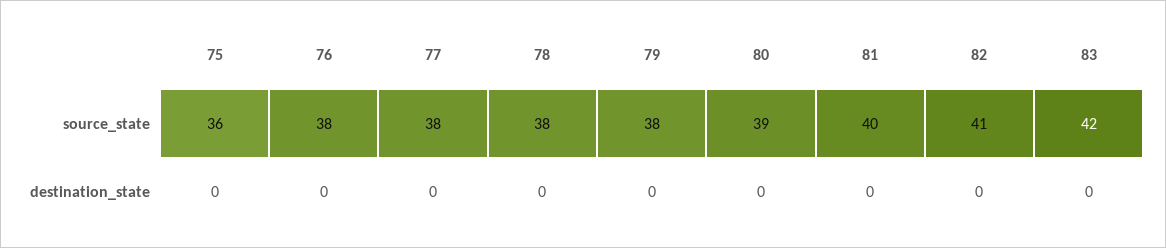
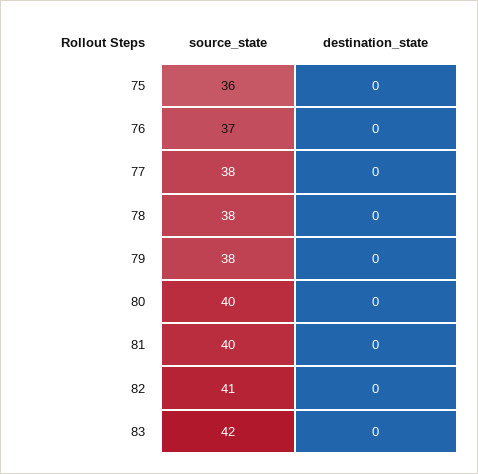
  {
    "75": {
      "source_state": 36,
      "destination_state": 0
    },
    "76": {
-     "source_state": 38,
+     "source_state": 37,
      "destination_state": 0
    },
    "77": {
      "source_state": 38,
      "destination_state": 0
    },
    "78": {
      "source_state": 38,
      "destination_state": 0
    },
    "79": {
      "source_state": 38,
      "destination_state": 0
    },
    "80": {
-     "source_state": 39,
+     "source_state": 40,
      "destination_state": 0
    },
    "81": {
      "source_state": 40,
      "destination_state": 0
    },
    "82": {
      "source_state": 41,
      "destination_state": 0
    },
    "83": {
      "source_state": 42,
      "destination_state": 0
    }
  }

